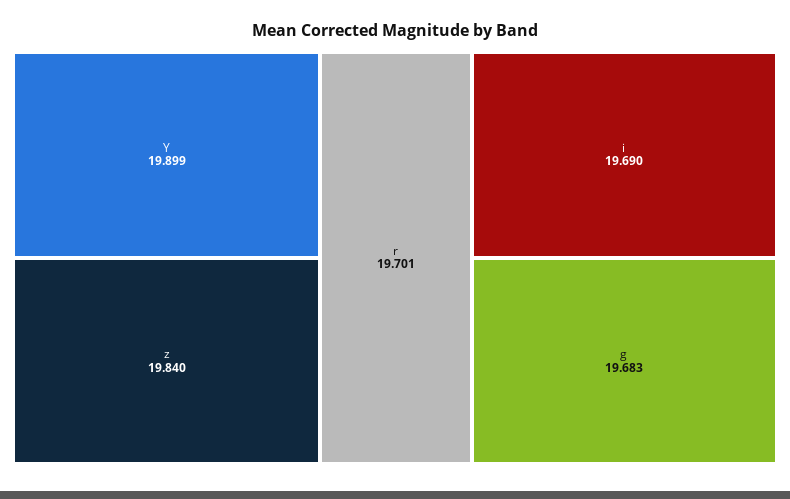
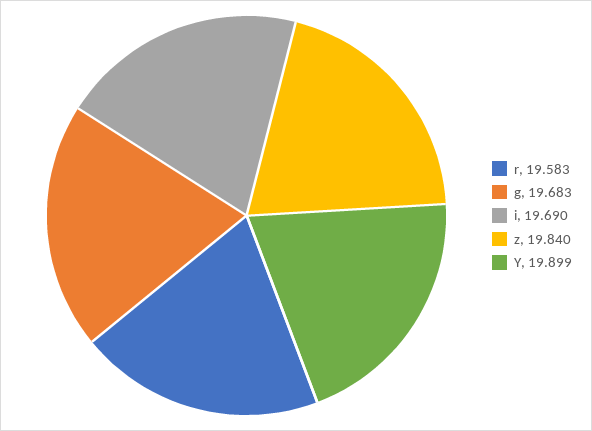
  {
    "Y": 19.899,
    "z": 19.84,
-   "r": 19.701,
+   "r": 19.583,
    "i": 19.69,
    "g": 19.683
  }

